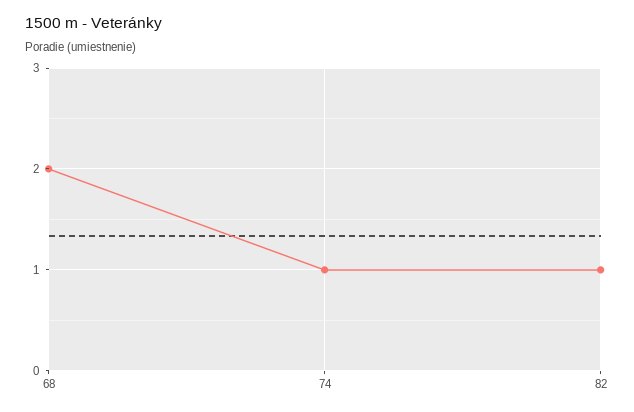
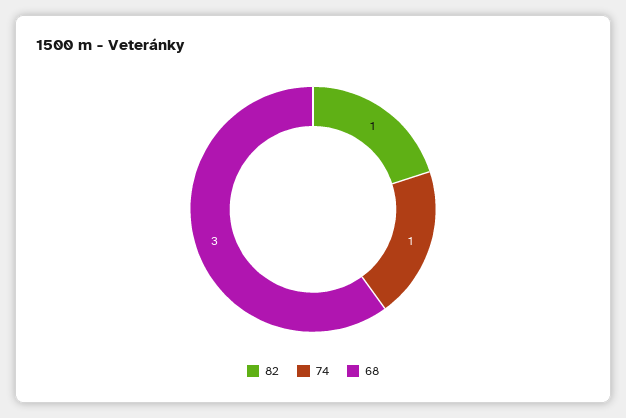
  {
-   "68": 2,
+   "68": 3,
    "74": 1,
    "82": 1
  }

